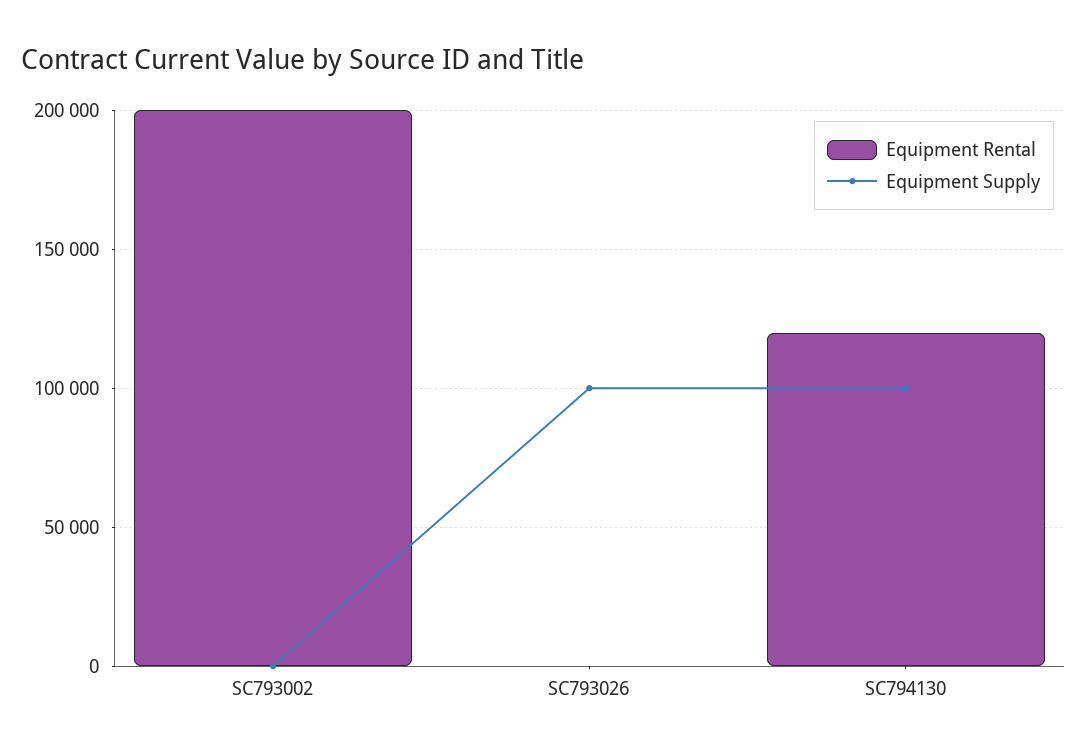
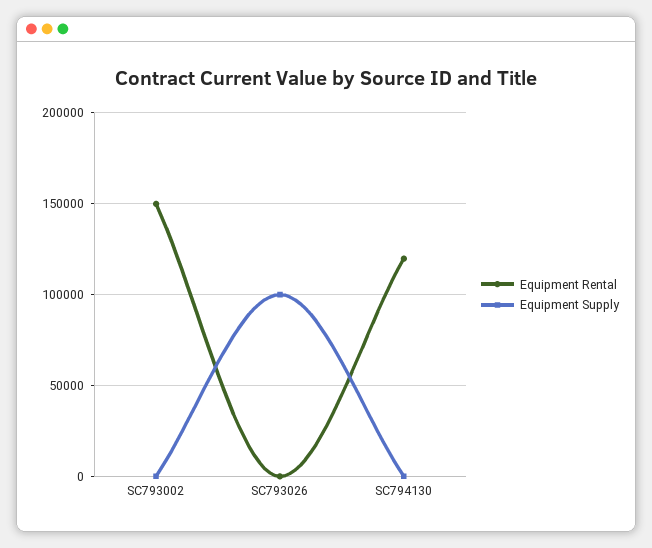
  {
    "Equipment Rental": {
-     "SC793002": 200000,
+     "SC793002": 150000,
      "SC793026": 0,
      "SC794130": 120000
    },
    "Equipment Supply": {
      "SC793002": 0,
      "SC793026": 100000,
-     "SC794130": 100000
+     "SC794130": 0
    }
  }

